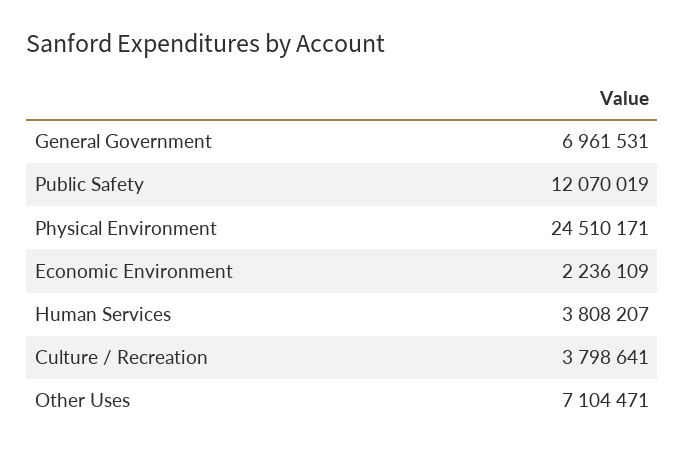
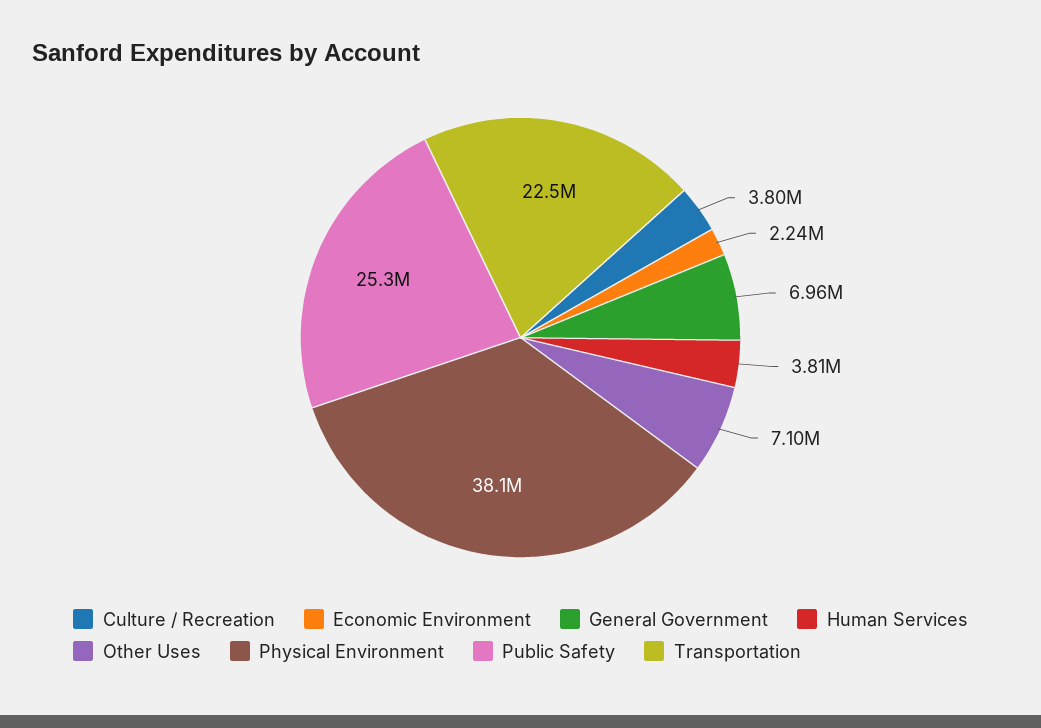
  {
    "General Government": 6961531,
-   "Public Safety": 12070019,
+   "Public Safety": 25300000,
-   "Physical Environment": 24510171,
+   "Physical Environment": 38100000,
    "Economic Environment": 2236109,
    "Human Services": 3808207,
    "Culture / Recreation": 3798641,
-   "Other Uses": 7104471
+   "Other Uses": 7104471,
+   "Transportation": 22500000
  }

